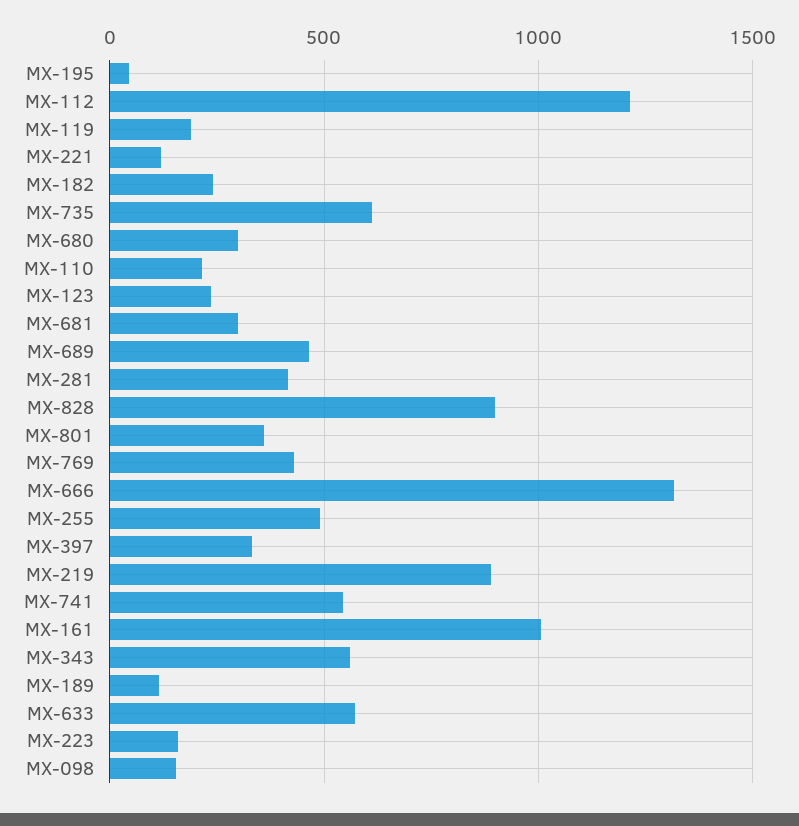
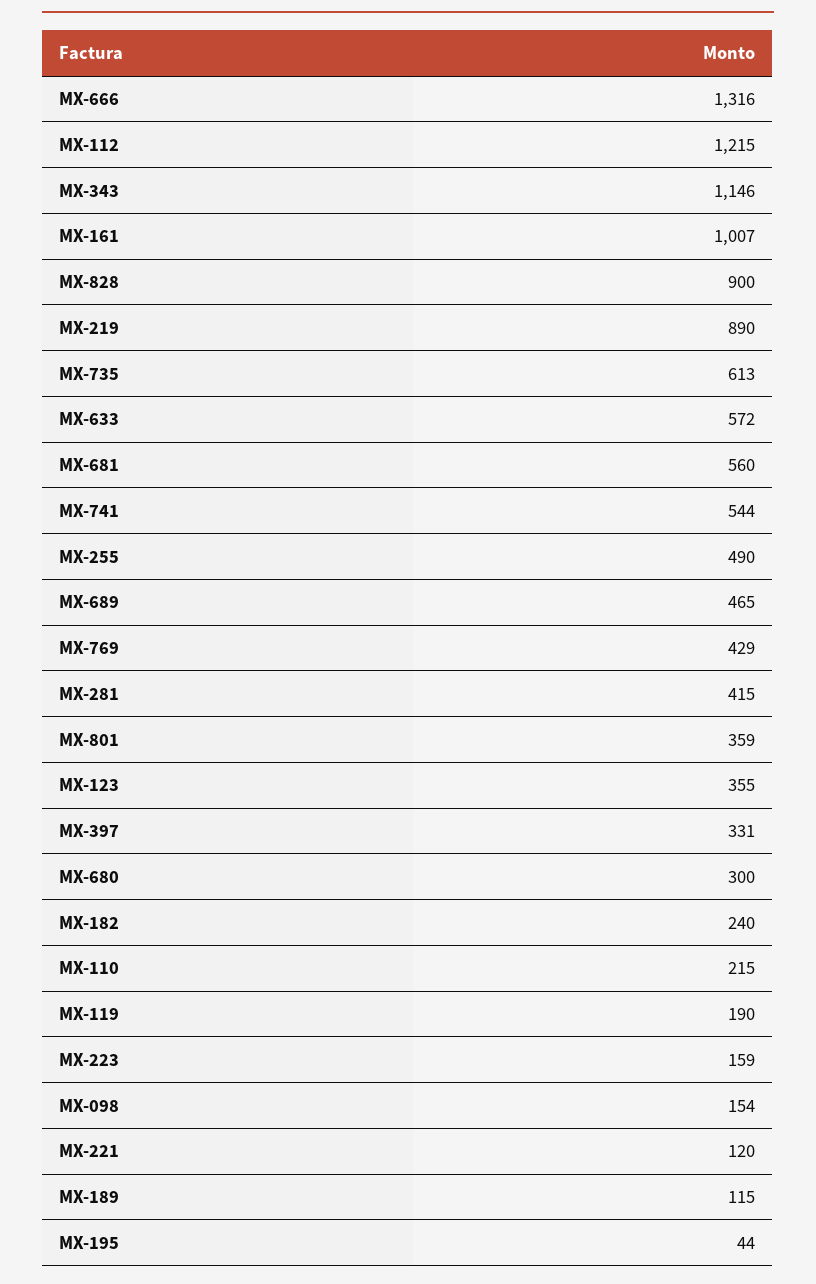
  {
    "MX-195": 44,
    "MX-112": 1215,
    "MX-119": 190,
    "MX-221": 120,
    "MX-182": 240,
    "MX-735": 613,
    "MX-680": 300,
    "MX-110": 215,
-   "MX-123": 250,
+   "MX-123": 355,
-   "MX-681": 300,
+   "MX-681": 560,
    "MX-689": 465,
    "MX-281": 415,
    "MX-828": 900,
    "MX-801": 359,
    "MX-769": 429,
    "MX-666": 1316,
    "MX-255": 490,
    "MX-397": 331,
    "MX-219": 890,
    "MX-741": 544,
    "MX-161": 1007,
-   "MX-343": 550,
+   "MX-343": 1146,
    "MX-189": 115,
    "MX-633": 572,
    "MX-223": 159,
    "MX-098": 154
  }

